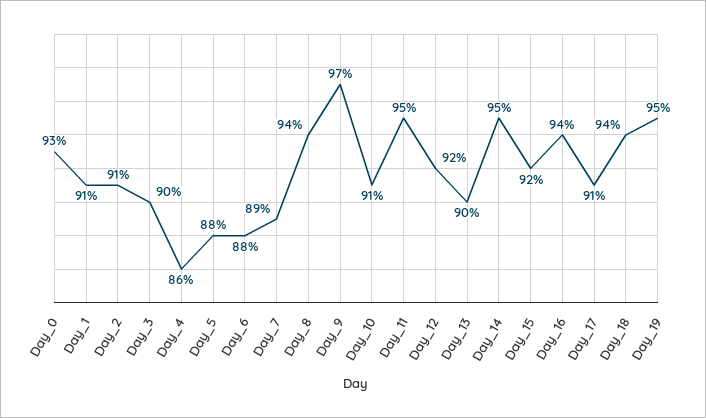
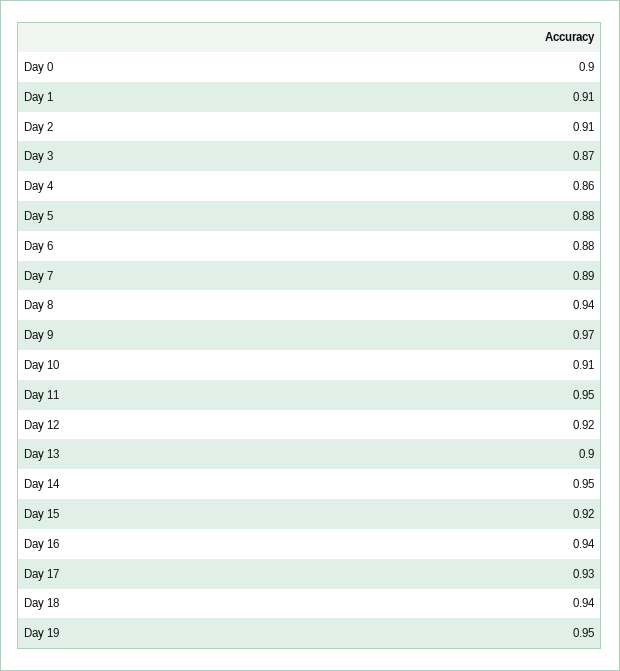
  {
-   "Day_0": 0.93,
+   "Day_0": 0.9,
    "Day_1": 0.91,
    "Day_2": 0.91,
-   "Day_3": 0.9,
+   "Day_3": 0.87,
    "Day_4": 0.86,
    "Day_5": 0.88,
    "Day_6": 0.88,
    "Day_7": 0.89,
    "Day_8": 0.94,
    "Day_9": 0.97,
    "Day_10": 0.91,
    "Day_11": 0.95,
    "Day_12": 0.92,
    "Day_13": 0.9,
    "Day_14": 0.95,
    "Day_15": 0.92,
    "Day_16": 0.94,
-   "Day_17": 0.91,
+   "Day_17": 0.93,
    "Day_18": 0.94,
    "Day_19": 0.95
  }

